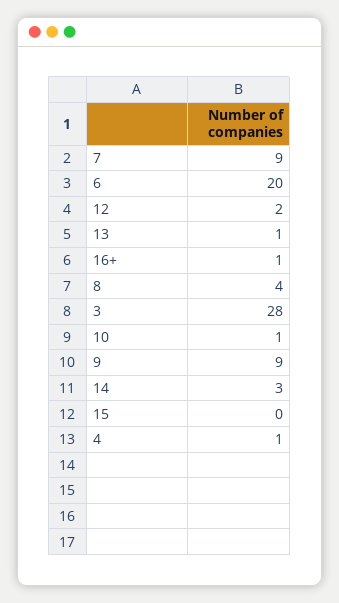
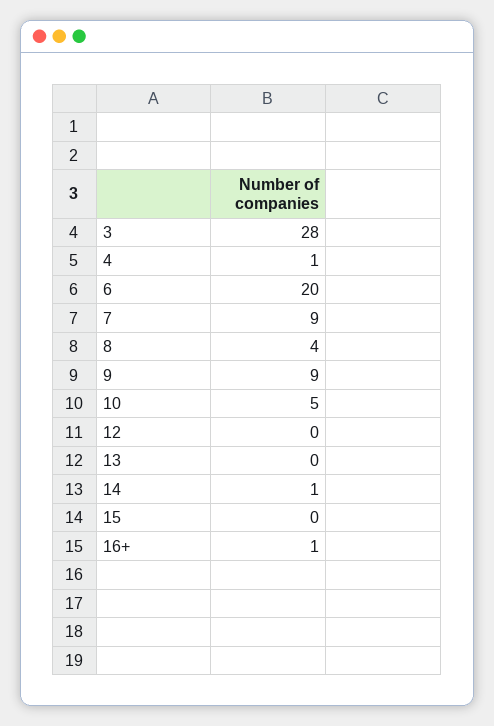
  {
    "7": 9,
    "6": 20,
-   "12": 2,
+   "12": 0,
-   "13": 1,
+   "13": 0,
    "16+": 1,
    "8": 4,
    "3": 28,
-   "10": 1,
+   "10": 5,
    "9": 9,
-   "14": 3,
+   "14": 1,
    "15": 0,
    "4": 1
  }

